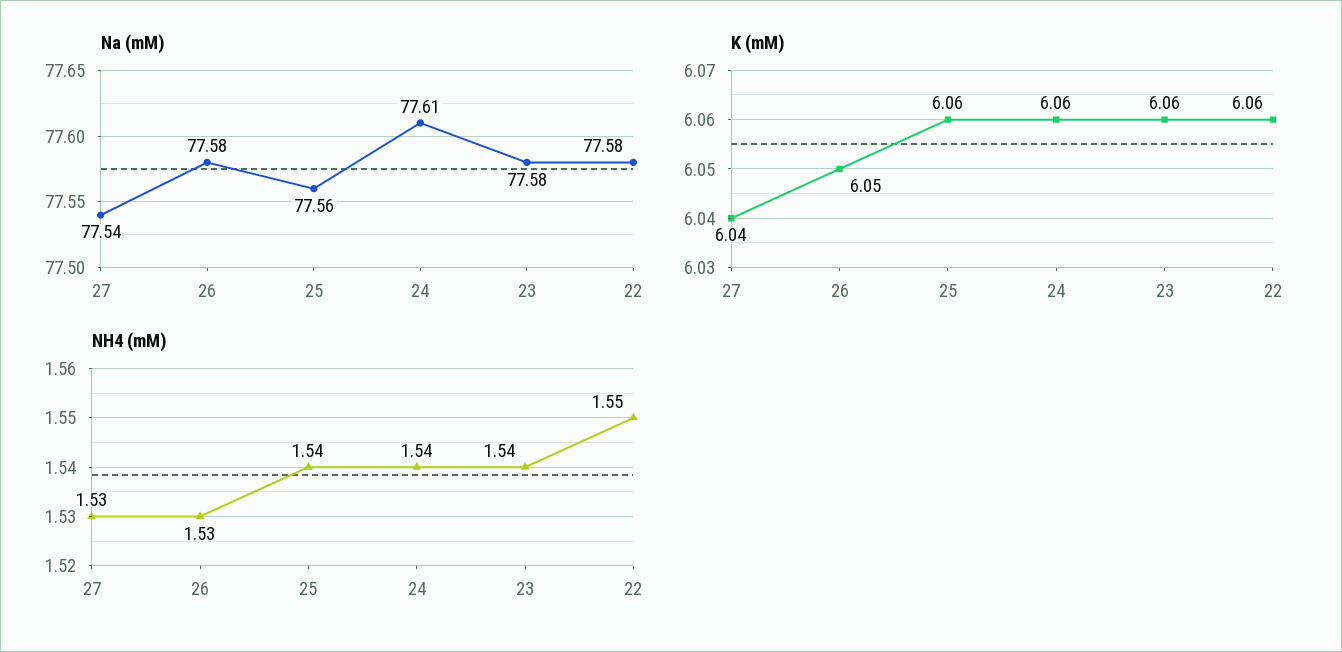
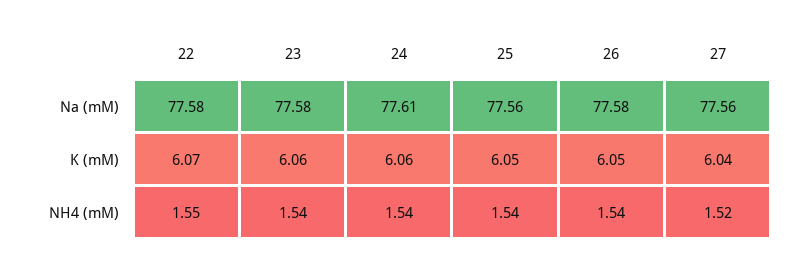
  {
    "Na (mM)": {
-     "27": 77.54,
+     "27": 77.56,
      "26": 77.58,
      "25": 77.56,
      "24": 77.61,
      "23": 77.58,
      "22": 77.58
    },
    "K (mM)": {
      "27": 6.04,
      "26": 6.05,
-     "25": 6.06,
+     "25": 6.05,
      "24": 6.06,
      "23": 6.06,
-     "22": 6.06
+     "22": 6.07
    },
    "NH4 (mM)": {
-     "27": 1.53,
+     "27": 1.52,
-     "26": 1.53,
+     "26": 1.54,
      "25": 1.54,
      "24": 1.54,
      "23": 1.54,
      "22": 1.55
    }
  }

